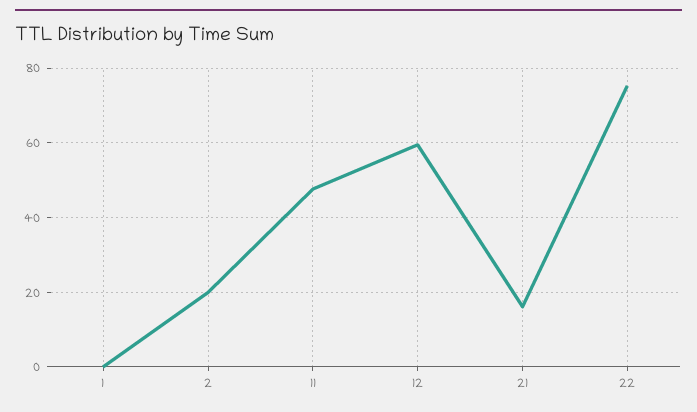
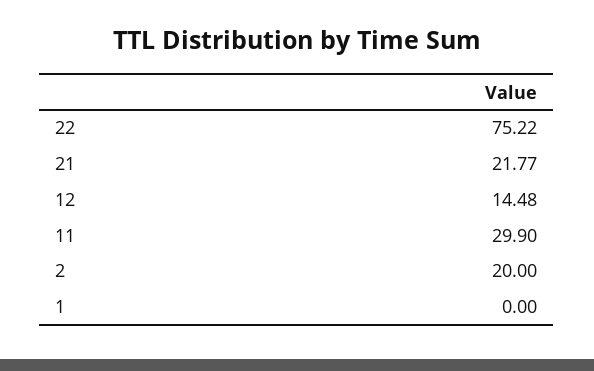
  {
    "1": 0,
    "2": 20,
-   "11": 48,
+   "11": 29.9,
-   "12": 60,
+   "12": 14.48,
-   "21": 16,
+   "21": 21.77,
    "22": 75.22
  }

